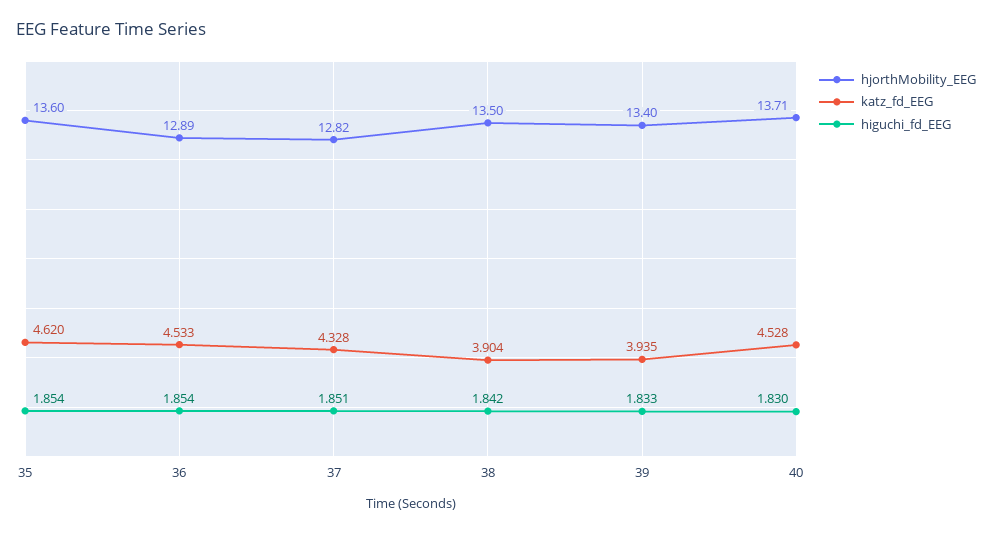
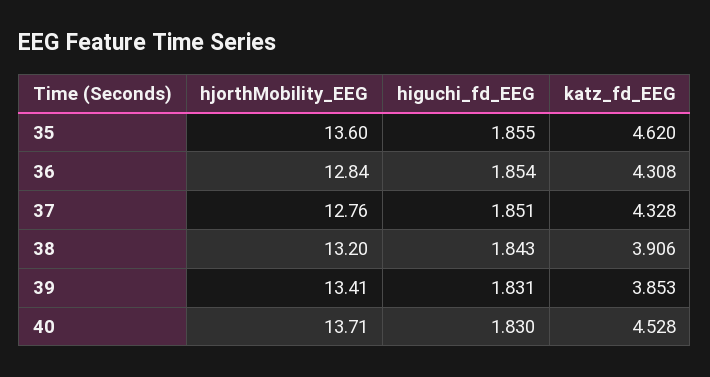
  {
    "hjorthMobility_EEG": {
      "35": 13.6,
-     "36": 12.89,
+     "36": 12.84,
-     "37": 12.82,
+     "37": 12.76,
-     "38": 13.5,
+     "38": 13.2,
-     "39": 13.4,
+     "39": 13.41,
      "40": 13.71
    },
    "katz_fd_EEG": {
      "35": 4.62,
-     "36": 4.533,
+     "36": 4.308,
      "37": 4.328,
-     "38": 3.904,
+     "38": 3.906,
-     "39": 3.935,
+     "39": 3.853,
      "40": 4.528
    },
    "higuchi_fd_EEG": {
-     "35": 1.854,
+     "35": 1.855,
      "36": 1.854,
      "37": 1.851,
-     "38": 1.842,
+     "38": 1.843,
-     "39": 1.833,
+     "39": 1.831,
      "40": 1.83
    }
  }

